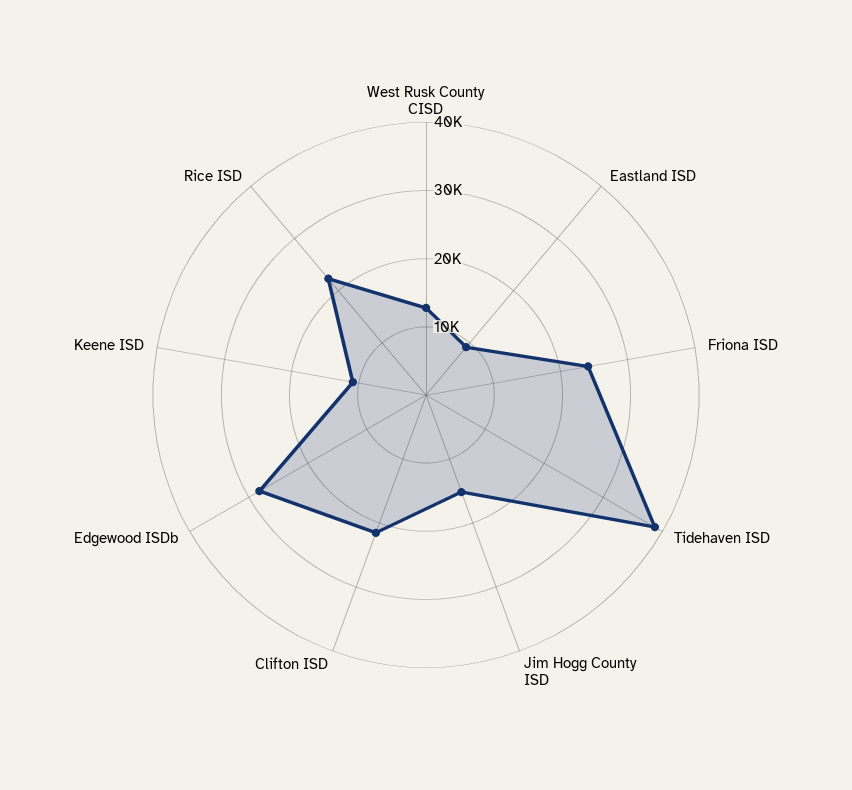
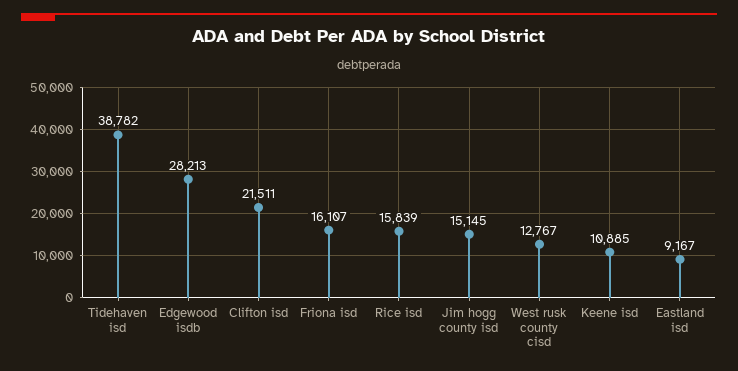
  {
    "West Rusk County CISD": 12767,
    "Eastland ISD": 9167,
-   "Friona ISD": 24000,
+   "Friona ISD": 16107,
    "Tidehaven ISD": 38782,
    "Jim Hogg County ISD": 15145,
    "Clifton ISD": 21511,
    "Edgewood ISDb": 28213,
    "Keene ISD": 10885,
-   "Rice ISD": 22000
+   "Rice ISD": 15839
  }

